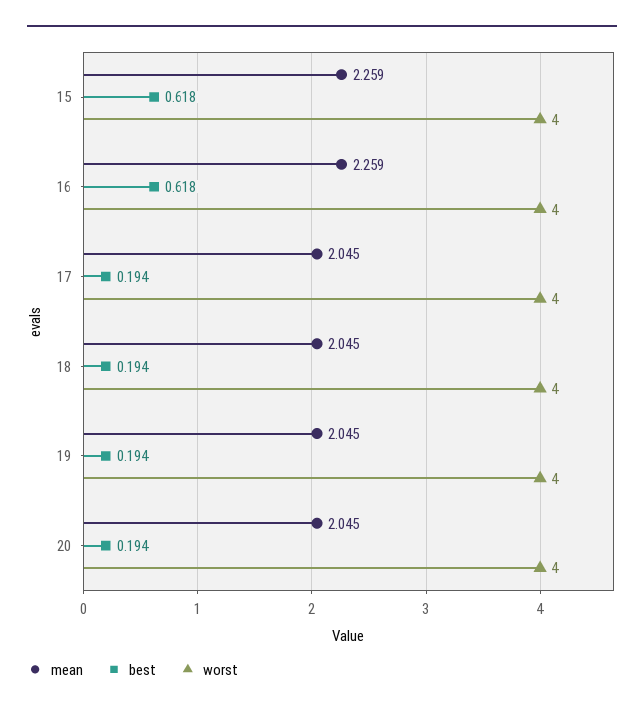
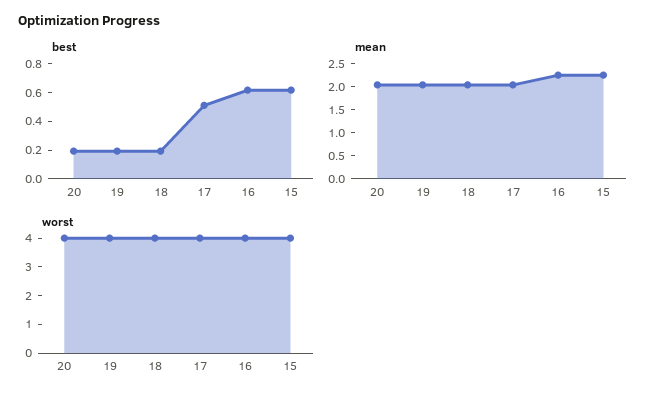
  {
    "mean": {
      "15": 2.259,
      "16": 2.259,
      "17": 2.045,
      "18": 2.045,
      "19": 2.045,
      "20": 2.045
    },
    "best": {
      "15": 0.618,
      "16": 0.618,
-     "17": 0.194,
+     "17": 0.5,
      "18": 0.194,
      "19": 0.194,
      "20": 0.194
    },
    "worst": {
      "15": 4,
      "16": 4,
      "17": 4,
      "18": 4,
      "19": 4,
      "20": 4
    }
  }

